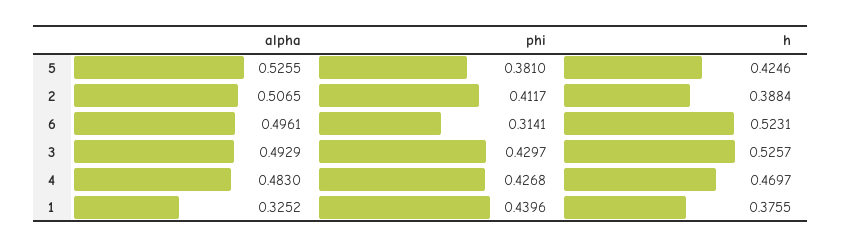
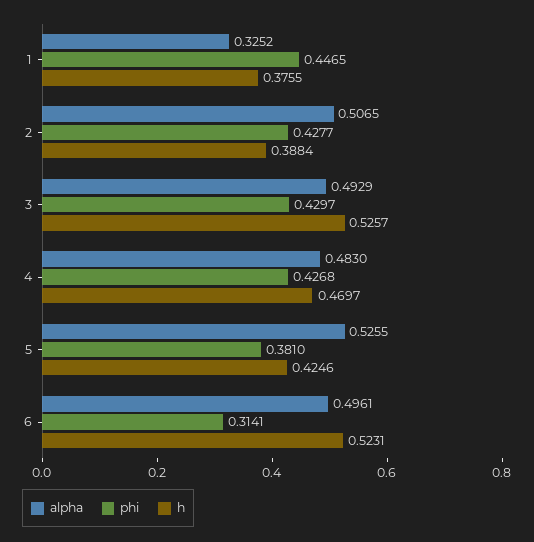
  {
    "alpha": {
      "5": 0.5255,
      "2": 0.5065,
      "6": 0.4961,
      "3": 0.4929,
      "4": 0.483,
      "1": 0.3252
    },
    "phi": {
      "5": 0.381,
-     "2": 0.4117,
+     "2": 0.4277,
      "6": 0.3141,
      "3": 0.4297,
      "4": 0.4268,
-     "1": 0.4396
+     "1": 0.4465
    },
    "h": {
      "5": 0.4246,
      "2": 0.3884,
      "6": 0.5231,
      "3": 0.5257,
      "4": 0.4697,
      "1": 0.3755
    }
  }

